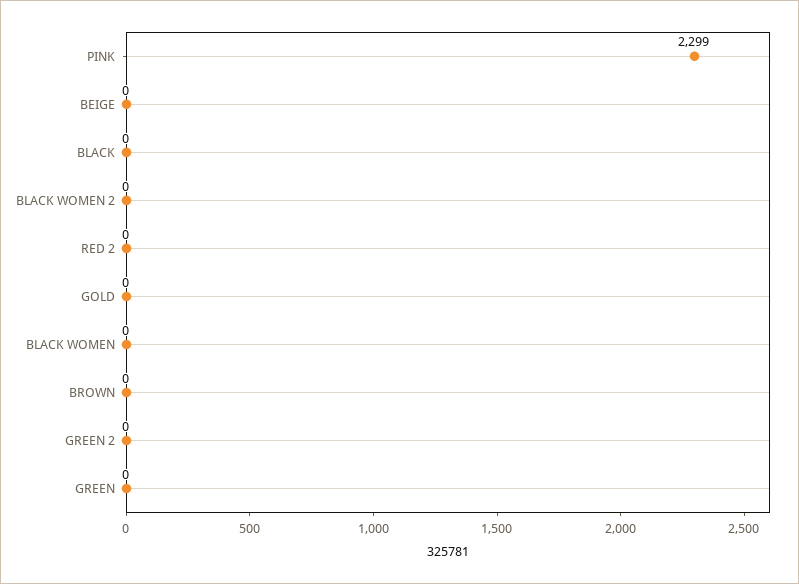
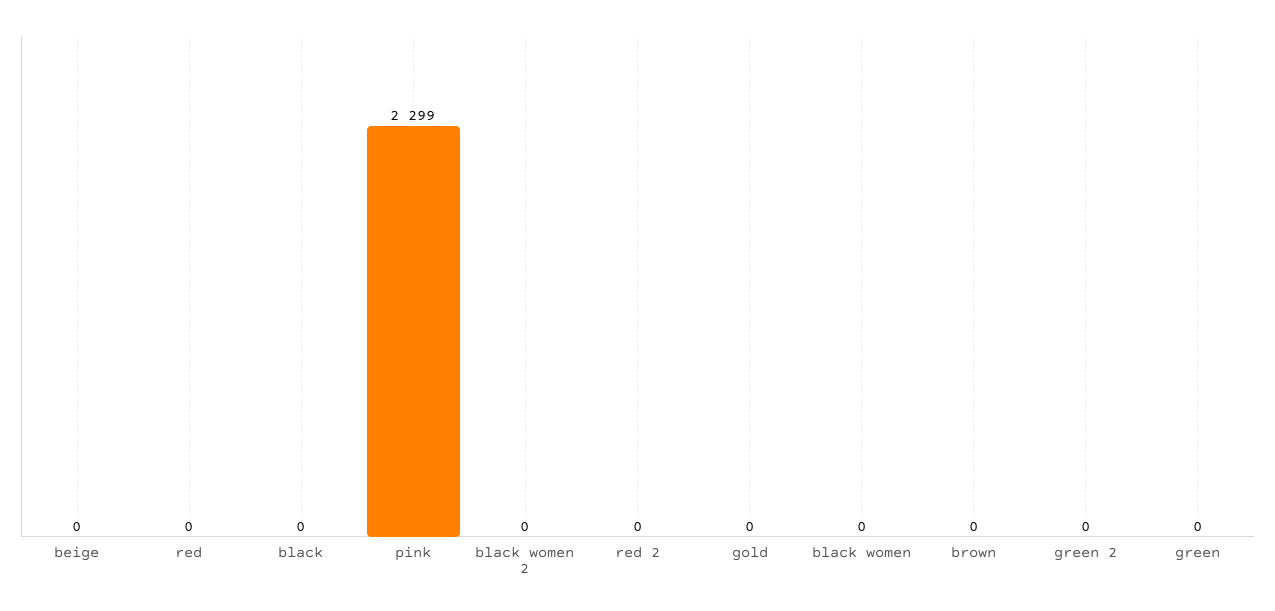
  {
    "PINK": 2299,
    "BEIGE": 0,
    "BLACK": 0,
    "BLACK WOMEN 2": 0,
    "RED 2": 0,
    "GOLD": 0,
    "BLACK WOMEN": 0,
    "BROWN": 0,
    "GREEN 2": 0,
-   "GREEN": 0
+   "GREEN": 0,
+   "red": 0
  }

